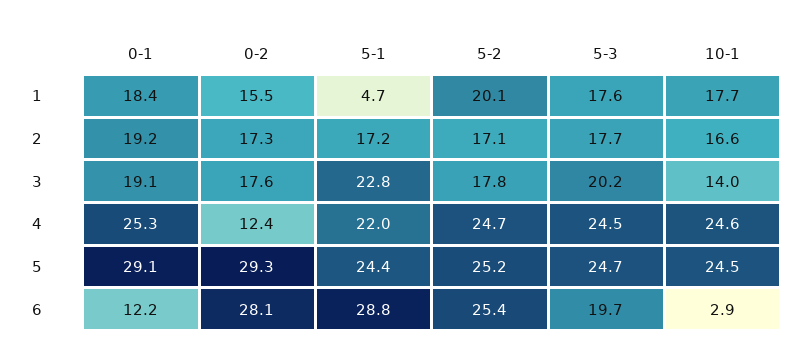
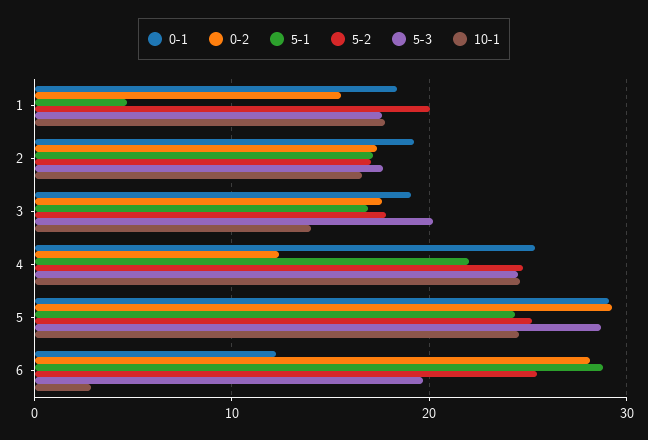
  {
    "0-1": {
      "1": 18.4,
      "2": 19.2,
      "3": 19.1,
      "4": 25.3,
      "5": 29.1,
      "6": 12.2
    },
    "0-2": {
      "1": 15.5,
      "2": 17.3,
      "3": 17.6,
      "4": 12.4,
      "5": 29.3,
      "6": 28.1
    },
    "5-1": {
      "1": 4.7,
      "2": 17.2,
-     "3": 22.8,
+     "3": 17,
      "4": 22,
      "5": 24.4,
      "6": 28.8
    },
    "5-2": {
      "1": 20.1,
      "2": 17.1,
      "3": 17.8,
      "4": 24.7,
      "5": 25.2,
      "6": 25.4
    },
    "5-3": {
      "1": 17.6,
      "2": 17.7,
      "3": 20.2,
      "4": 24.5,
-     "5": 24.7,
+     "5": 29,
      "6": 19.7
    },
    "10-1": {
      "1": 17.7,
      "2": 16.6,
      "3": 14,
      "4": 24.6,
      "5": 24.5,
      "6": 2.9
    }
  }

